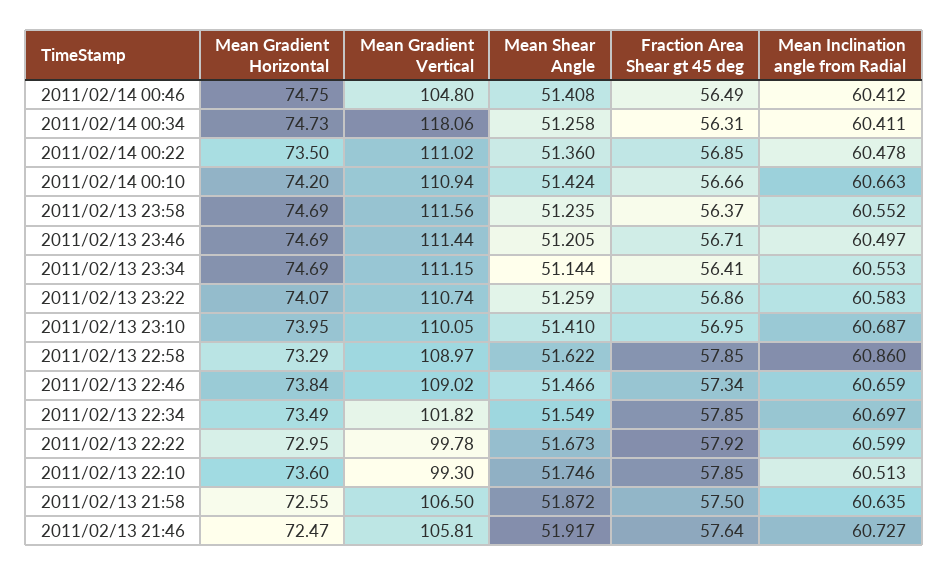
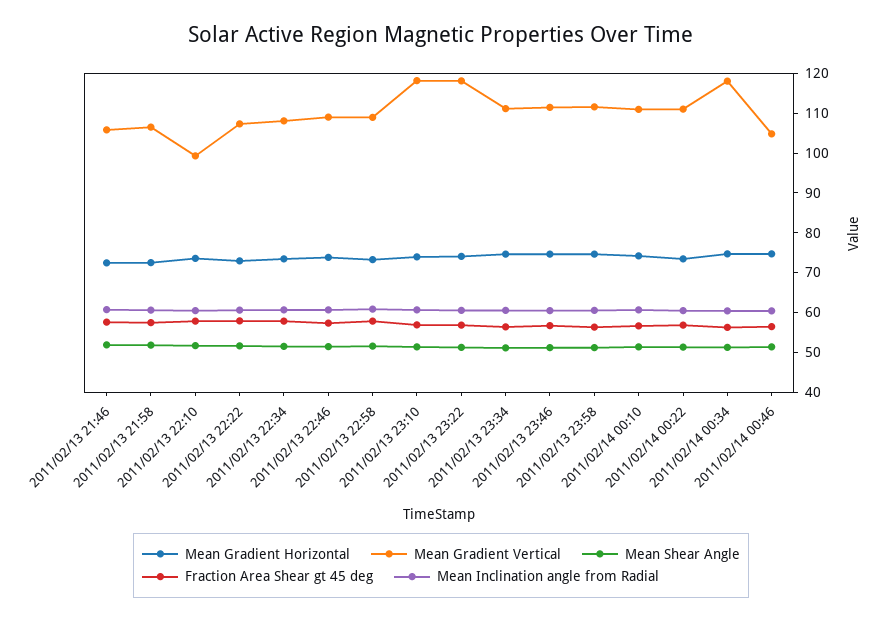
  {
    "Mean Gradient Horizontal": {
      "2011/02/14 00:46": 74.75,
      "2011/02/14 00:34": 74.73,
      "2011/02/14 00:22": 73.5,
      "2011/02/14 00:10": 74.2,
      "2011/02/13 23:58": 74.69,
      "2011/02/13 23:46": 74.69,
      "2011/02/13 23:34": 74.69,
      "2011/02/13 23:22": 74.07,
      "2011/02/13 23:10": 73.95,
      "2011/02/13 22:58": 73.29,
      "2011/02/13 22:46": 73.84,
      "2011/02/13 22:34": 73.49,
      "2011/02/13 22:22": 72.95,
      "2011/02/13 22:10": 73.6,
      "2011/02/13 21:58": 72.55,
      "2011/02/13 21:46": 72.47
    },
    "Mean Gradient Vertical": {
      "2011/02/14 00:46": 104.8,
      "2011/02/14 00:34": 118.06,
      "2011/02/14 00:22": 111.02,
      "2011/02/14 00:10": 110.94,
      "2011/02/13 23:58": 111.56,
      "2011/02/13 23:46": 111.44,
      "2011/02/13 23:34": 111.15,
-     "2011/02/13 23:22": 110.74,
+     "2011/02/13 23:22": 117.5,
-     "2011/02/13 23:10": 110.05,
+     "2011/02/13 23:10": 117.5,
      "2011/02/13 22:58": 108.97,
      "2011/02/13 22:46": 109.02,
-     "2011/02/13 22:34": 101.82,
+     "2011/02/13 22:34": 107.5,
-     "2011/02/13 22:22": 99.78,
+     "2011/02/13 22:22": 107.5,
      "2011/02/13 22:10": 99.3,
      "2011/02/13 21:58": 106.5,
      "2011/02/13 21:46": 105.81
    },
    "Mean Shear Angle": {
      "2011/02/14 00:46": 51.408,
      "2011/02/14 00:34": 51.258,
      "2011/02/14 00:22": 51.36,
      "2011/02/14 00:10": 51.424,
      "2011/02/13 23:58": 51.235,
      "2011/02/13 23:46": 51.205,
      "2011/02/13 23:34": 51.144,
      "2011/02/13 23:22": 51.259,
      "2011/02/13 23:10": 51.41,
      "2011/02/13 22:58": 51.622,
      "2011/02/13 22:46": 51.466,
      "2011/02/13 22:34": 51.549,
      "2011/02/13 22:22": 51.673,
      "2011/02/13 22:10": 51.746,
      "2011/02/13 21:58": 51.872,
      "2011/02/13 21:46": 51.917
    },
    "Fraction Area Shear gt 45 deg": {
      "2011/02/14 00:46": 56.49,
      "2011/02/14 00:34": 56.31,
      "2011/02/14 00:22": 56.85,
      "2011/02/14 00:10": 56.66,
      "2011/02/13 23:58": 56.37,
      "2011/02/13 23:46": 56.71,
      "2011/02/13 23:34": 56.41,
      "2011/02/13 23:22": 56.86,
      "2011/02/13 23:10": 56.95,
      "2011/02/13 22:58": 57.85,
      "2011/02/13 22:46": 57.34,
      "2011/02/13 22:34": 57.85,
      "2011/02/13 22:22": 57.92,
      "2011/02/13 22:10": 57.85,
      "2011/02/13 21:58": 57.5,
      "2011/02/13 21:46": 57.64
    },
    "Mean Inclination angle from Radial": {
      "2011/02/14 00:46": 60.412,
      "2011/02/14 00:34": 60.411,
      "2011/02/14 00:22": 60.478,
      "2011/02/14 00:10": 60.663,
      "2011/02/13 23:58": 60.552,
      "2011/02/13 23:46": 60.497,
      "2011/02/13 23:34": 60.553,
      "2011/02/13 23:22": 60.583,
      "2011/02/13 23:10": 60.687,
      "2011/02/13 22:58": 60.86,
      "2011/02/13 22:46": 60.659,
      "2011/02/13 22:34": 60.697,
      "2011/02/13 22:22": 60.599,
      "2011/02/13 22:10": 60.513,
      "2011/02/13 21:58": 60.635,
      "2011/02/13 21:46": 60.727
    }
  }

